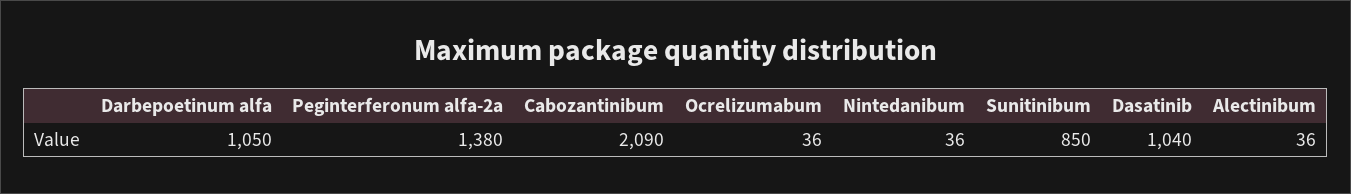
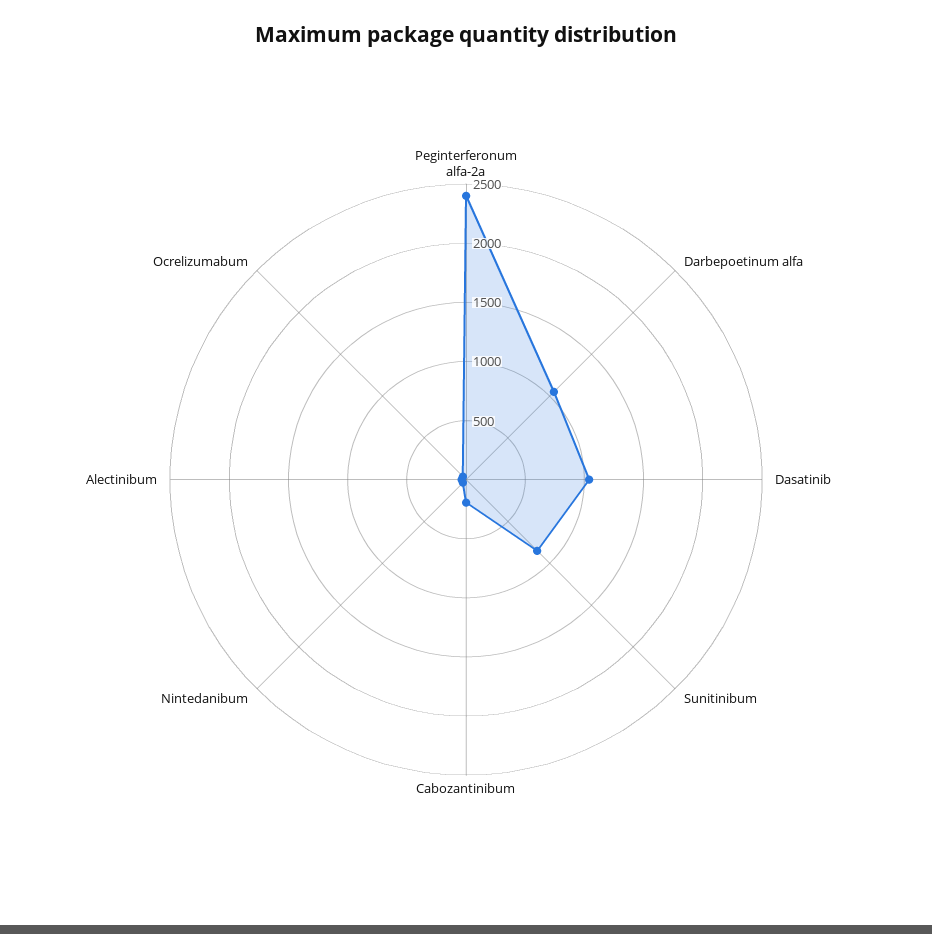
  {
    "Darbepoetinum alfa": 1050,
-   "Peginterferonum alfa-2a": 1380,
+   "Peginterferonum alfa-2a": 2400,
-   "Cabozantinibum": 2090,
+   "Cabozantinibum": 200,
    "Ocrelizumabum": 36,
    "Nintedanibum": 36,
    "Sunitinibum": 850,
    "Dasatinib": 1040,
    "Alectinibum": 36
  }

